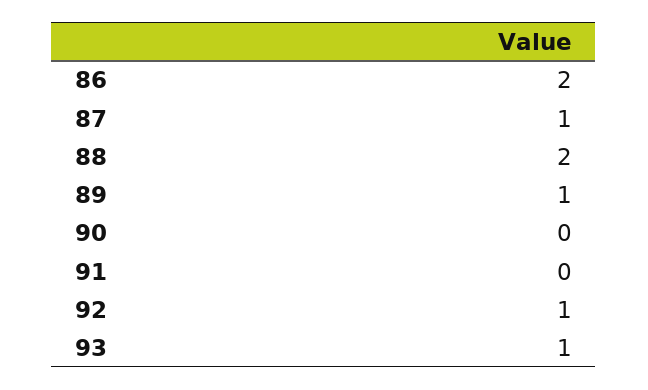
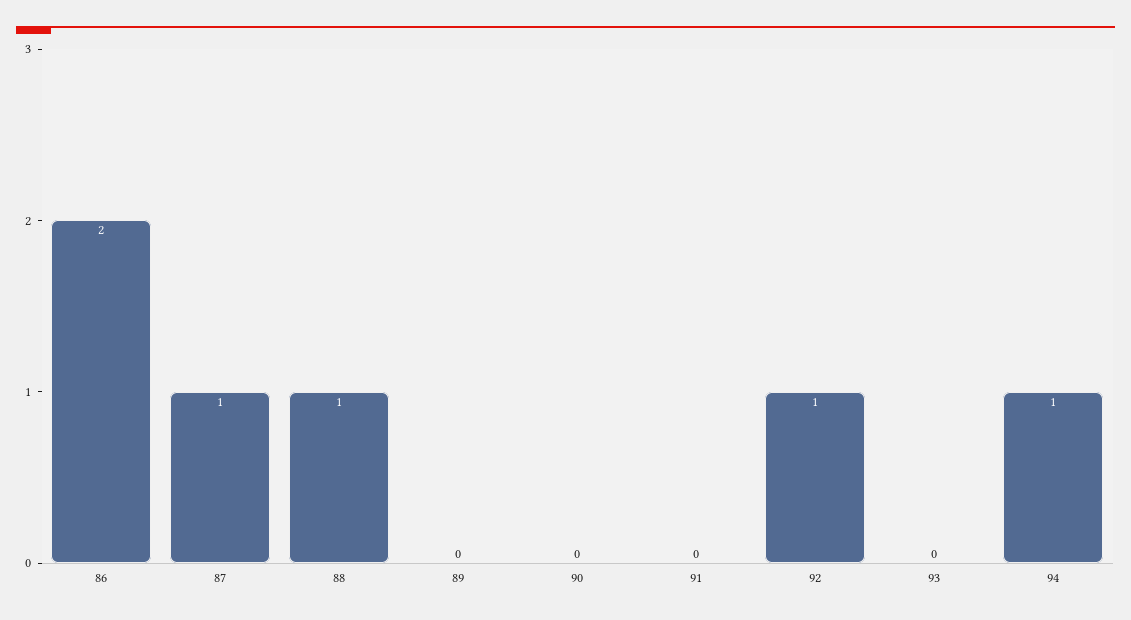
  {
    "86": 2,
    "87": 1,
-   "88": 2,
+   "88": 1,
-   "89": 1,
+   "89": 0,
    "90": 0,
    "91": 0,
    "92": 1,
-   "93": 1
+   "93": 0,
+   "94": 1
  }

